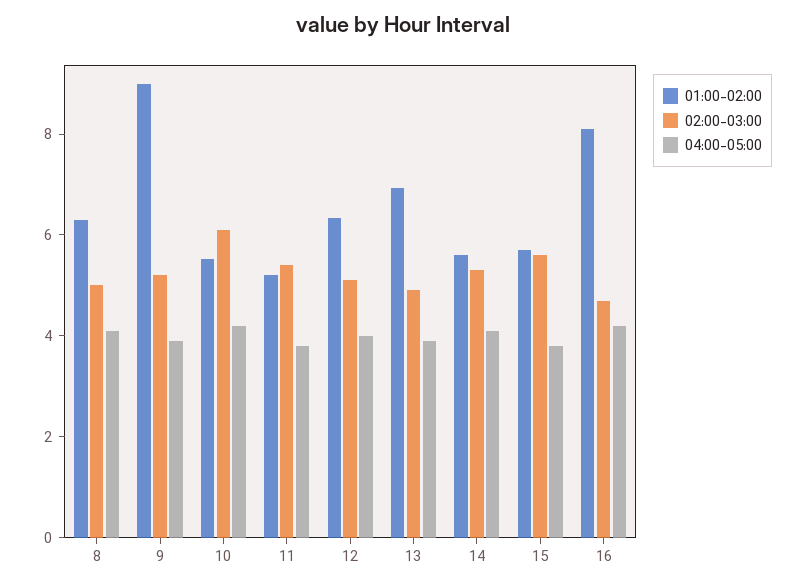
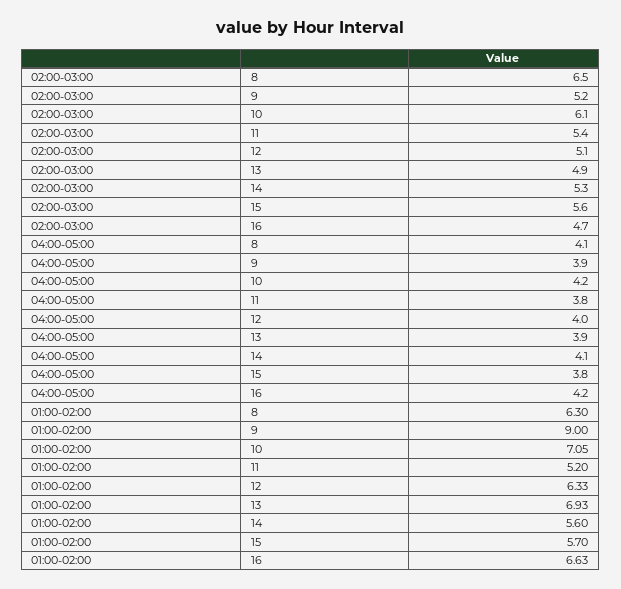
  {
    "01:00-02:00": {
      "8": 6.3,
      "9": 9,
-     "10": 5.5,
+     "10": 7.05,
      "11": 5.2,
      "12": 6.33,
      "13": 6.93,
      "14": 5.6,
      "15": 5.7,
-     "16": 8
+     "16": 6.63
    },
    "02:00-03:00": {
-     "8": 5,
+     "8": 6.5,
      "9": 5.2,
      "10": 6.1,
      "11": 5.4,
      "12": 5.1,
      "13": 4.9,
      "14": 5.3,
      "15": 5.6,
      "16": 4.7
    },
    "04:00-05:00": {
      "8": 4.1,
      "9": 3.9,
      "10": 4.2,
      "11": 3.8,
      "12": 4,
      "13": 3.9,
      "14": 4.1,
      "15": 3.8,
      "16": 4.2
    }
  }

